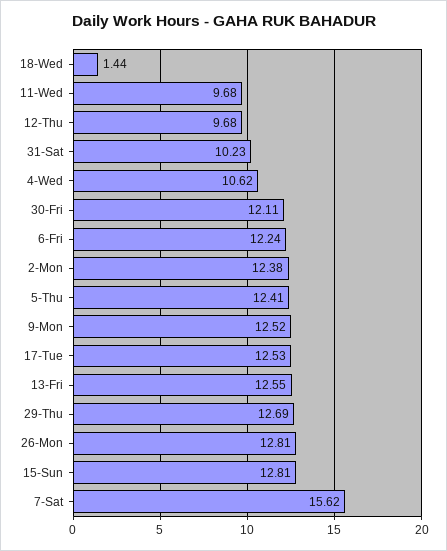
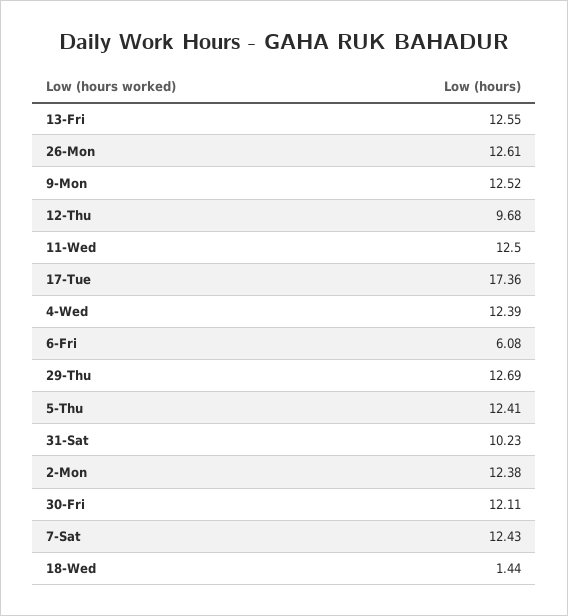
  {
    "18-Wed": 1.44,
-   "11-Wed": 9.68,
+   "11-Wed": 12.5,
    "12-Thu": 9.68,
    "31-Sat": 10.23,
-   "4-Wed": 10.62,
+   "4-Wed": 12.39,
    "30-Fri": 12.11,
-   "6-Fri": 12.24,
+   "6-Fri": 6.08,
    "2-Mon": 12.38,
    "5-Thu": 12.41,
    "9-Mon": 12.52,
-   "17-Tue": 12.53,
+   "17-Tue": 17.36,
    "13-Fri": 12.55,
    "29-Thu": 12.69,
-   "26-Mon": 12.81,
+   "26-Mon": 12.61,
-   "15-Sun": 12.81,
-   "7-Sat": 15.62
+   "7-Sat": 12.43
  }

